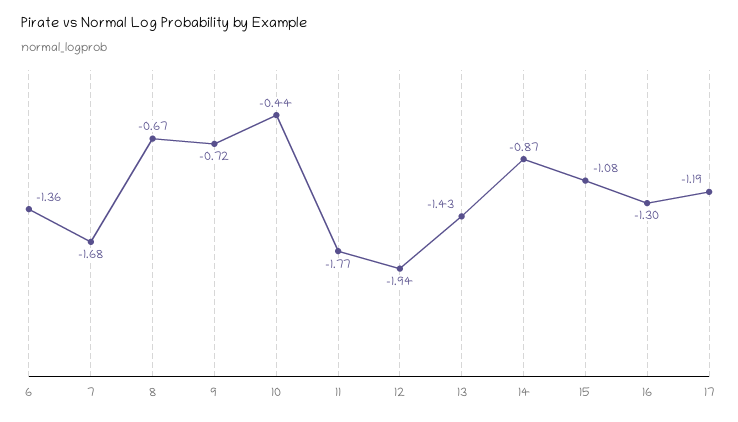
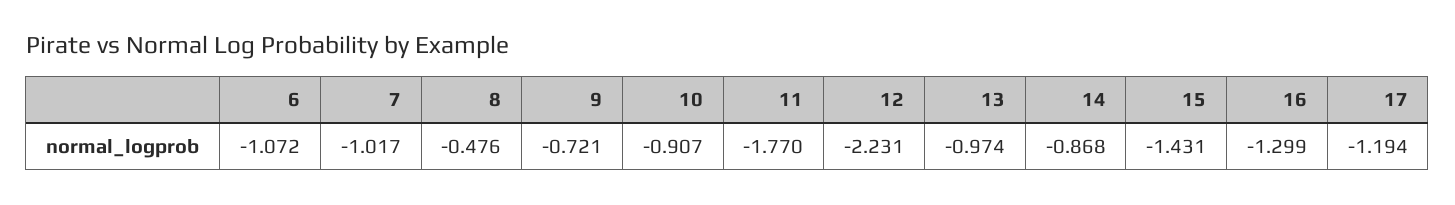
  {
-   "6": -1.36,
+   "6": -1.072,
-   "7": -1.68,
+   "7": -1.017,
-   "8": -0.67,
+   "8": -0.476,
    "9": -0.721,
-   "10": -0.44,
+   "10": -0.907,
    "11": -1.77,
-   "12": -1.94,
+   "12": -2.231,
-   "13": -1.43,
+   "13": -0.974,
    "14": -0.868,
-   "15": -1.08,
+   "15": -1.431,
    "16": -1.299,
    "17": -1.194
  }

